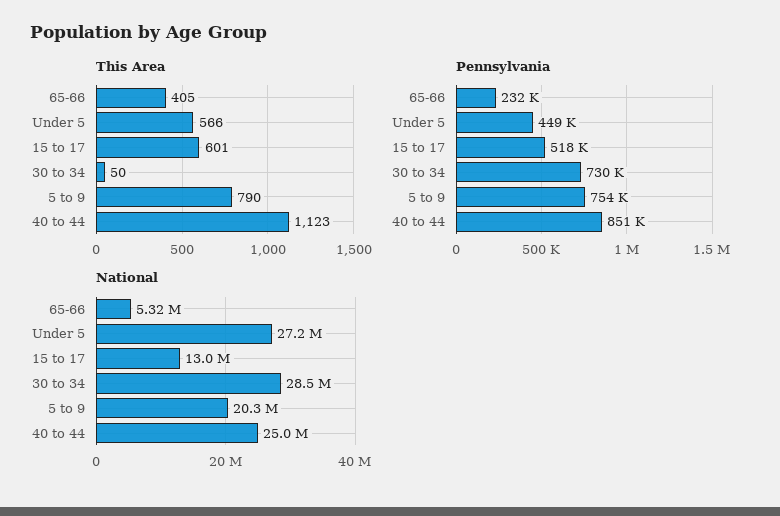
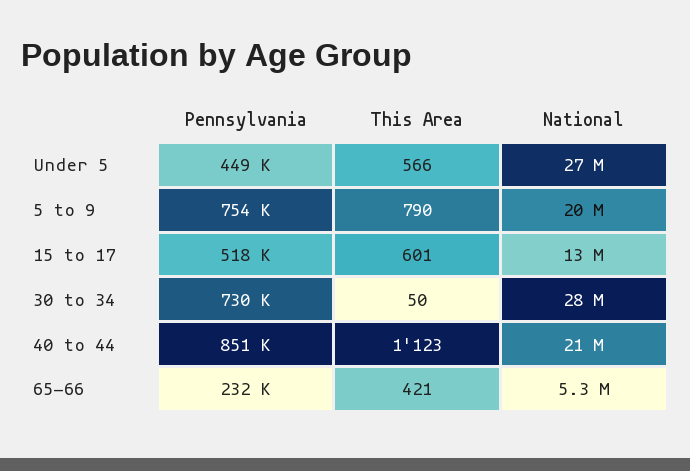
  {
    "This Area": {
-     "65-66": 405,
+     "65-66": 421,
      "Under 5": 566,
      "15 to 17": 601,
      "30 to 34": 50,
      "5 to 9": 790,
      "40 to 44": 1123
    },
    "Pennsylvania": {
      "65-66": 232000,
      "Under 5": 449000,
      "15 to 17": 518000,
      "30 to 34": 730000,
      "5 to 9": 754000,
      "40 to 44": 851000
    },
    "National": {
      "65-66": 5320000,
      "Under 5": 27200000,
      "15 to 17": 13000000,
      "30 to 34": 28500000,
      "5 to 9": 20300000,
-     "40 to 44": 25000000
+     "40 to 44": 21000000
    }
  }

